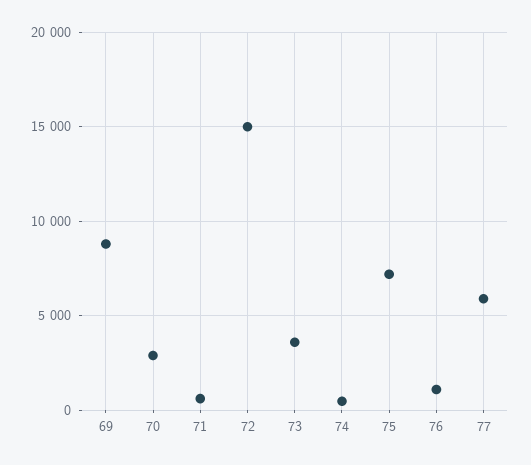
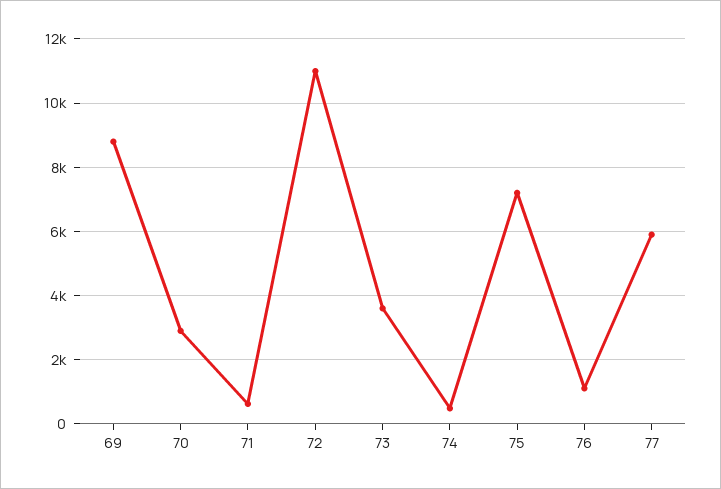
  {
    "69": 8800,
    "70": 3000,
    "71": 600,
-   "72": 15000,
+   "72": 11000,
    "73": 3600,
    "74": 400,
    "75": 7200,
    "76": 1200,
    "77": 6000
  }

